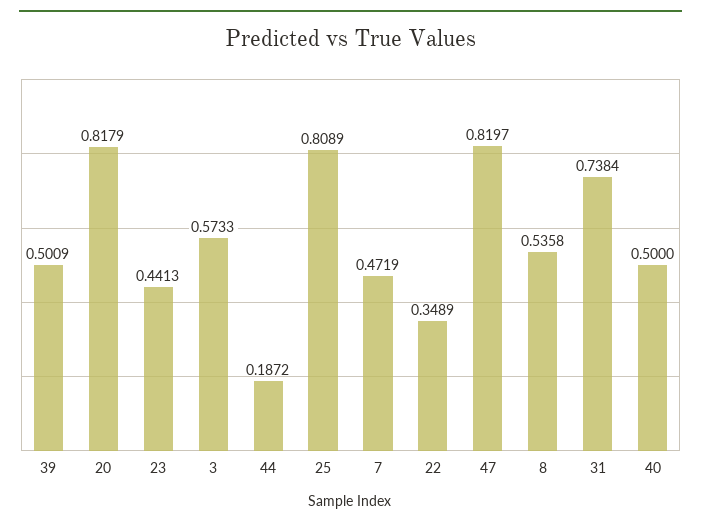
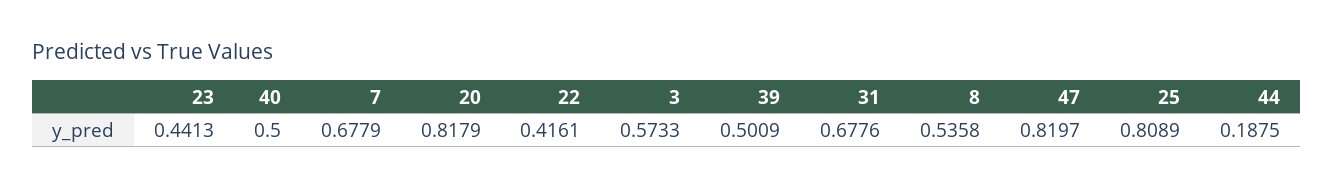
  {
    "39": 0.5009,
    "20": 0.8179,
    "23": 0.4413,
    "3": 0.5733,
-   "44": 0.1872,
+   "44": 0.1875,
    "25": 0.8089,
-   "7": 0.4719,
+   "7": 0.6779,
-   "22": 0.3489,
+   "22": 0.4161,
    "47": 0.8197,
    "8": 0.5358,
-   "31": 0.7384,
+   "31": 0.6776,
    "40": 0.5
  }

